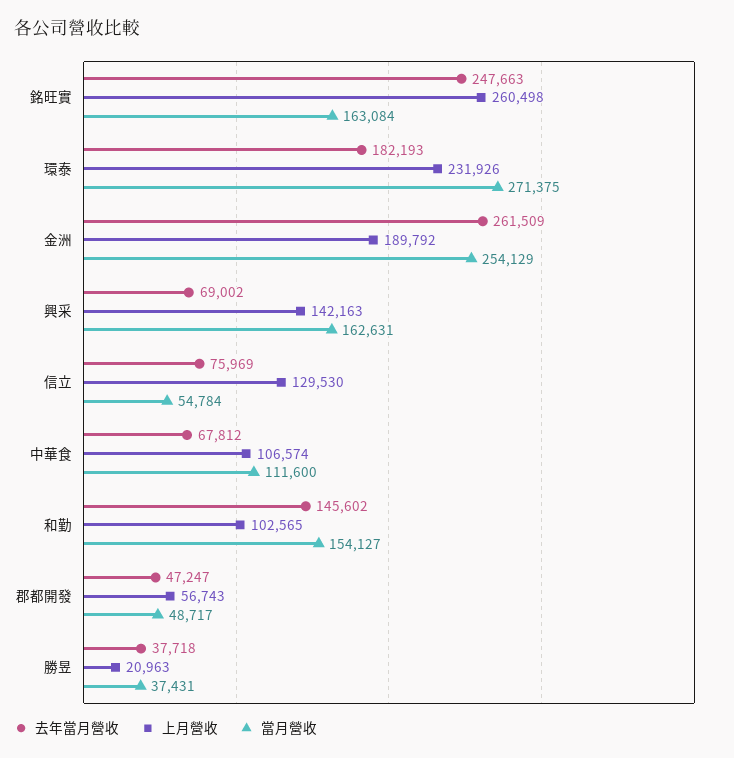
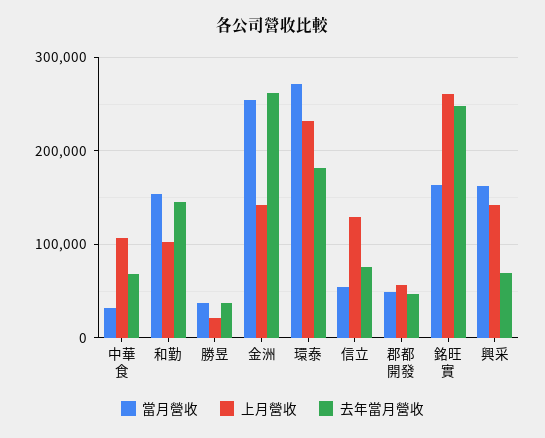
  {
    "去年當月營收": {
      "銘旺實": 247663,
      "環泰": 182193,
      "金洲": 261509,
      "興采": 69002,
      "信立": 75969,
      "中華食": 67812,
      "和勤": 145602,
      "郡都開發": 47247,
      "勝昱": 37718
    },
    "上月營收": {
      "銘旺實": 260498,
      "環泰": 231926,
-     "金洲": 189792,
+     "金洲": 140000,
      "興采": 142163,
      "信立": 129530,
      "中華食": 106574,
      "和勤": 102565,
      "郡都開發": 56743,
      "勝昱": 20963
    },
    "當月營收": {
      "銘旺實": 163084,
      "環泰": 271375,
      "金洲": 254129,
      "興采": 162631,
      "信立": 54784,
-     "中華食": 111600,
+     "中華食": 30000,
      "和勤": 154127,
      "郡都開發": 48717,
      "勝昱": 37431
    }
  }

